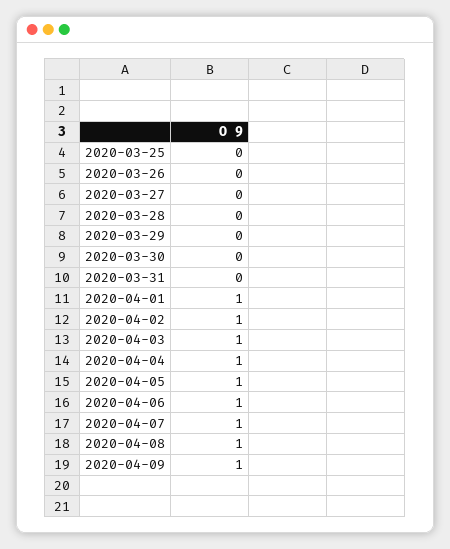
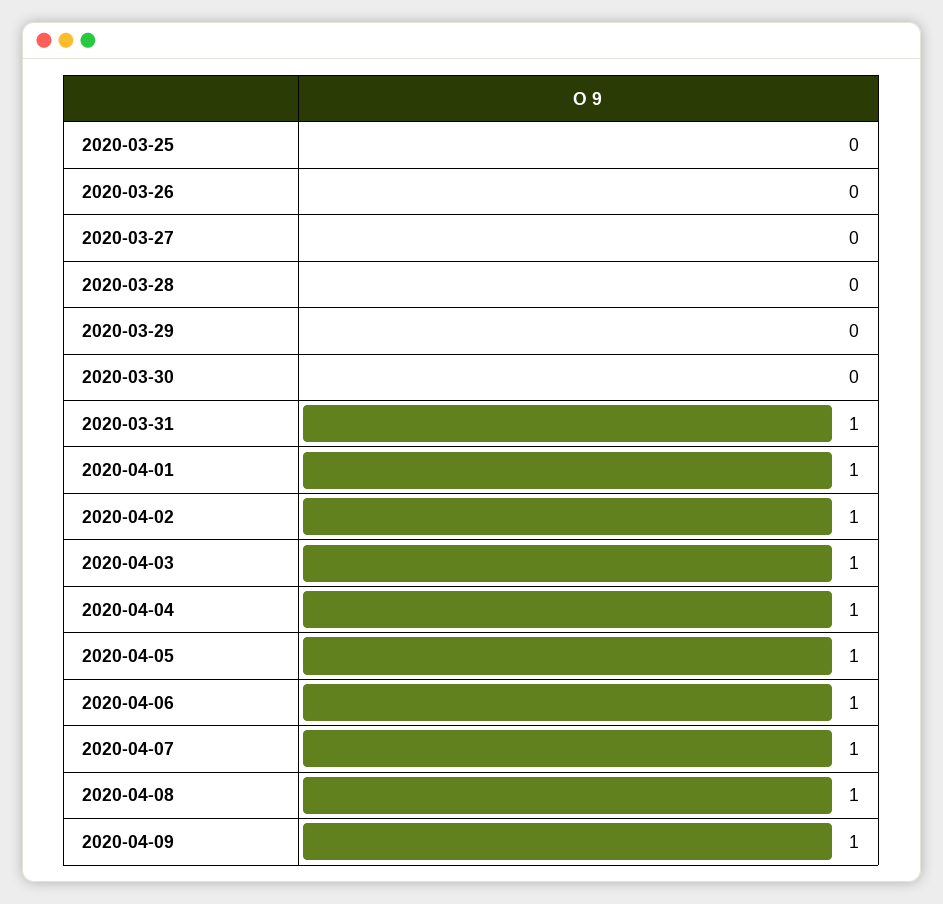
  {
    "2020-03-25": 0,
    "2020-03-26": 0,
    "2020-03-27": 0,
    "2020-03-28": 0,
    "2020-03-29": 0,
    "2020-03-30": 0,
-   "2020-03-31": 0,
+   "2020-03-31": 1,
    "2020-04-01": 1,
    "2020-04-02": 1,
    "2020-04-03": 1,
    "2020-04-04": 1,
    "2020-04-05": 1,
    "2020-04-06": 1,
    "2020-04-07": 1,
    "2020-04-08": 1,
    "2020-04-09": 1
  }

